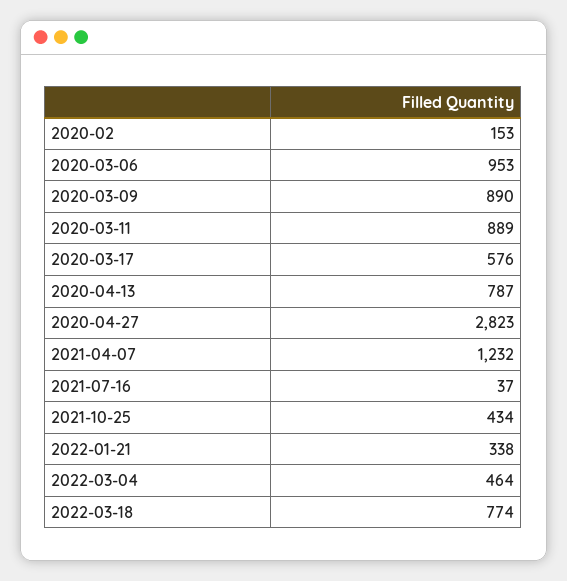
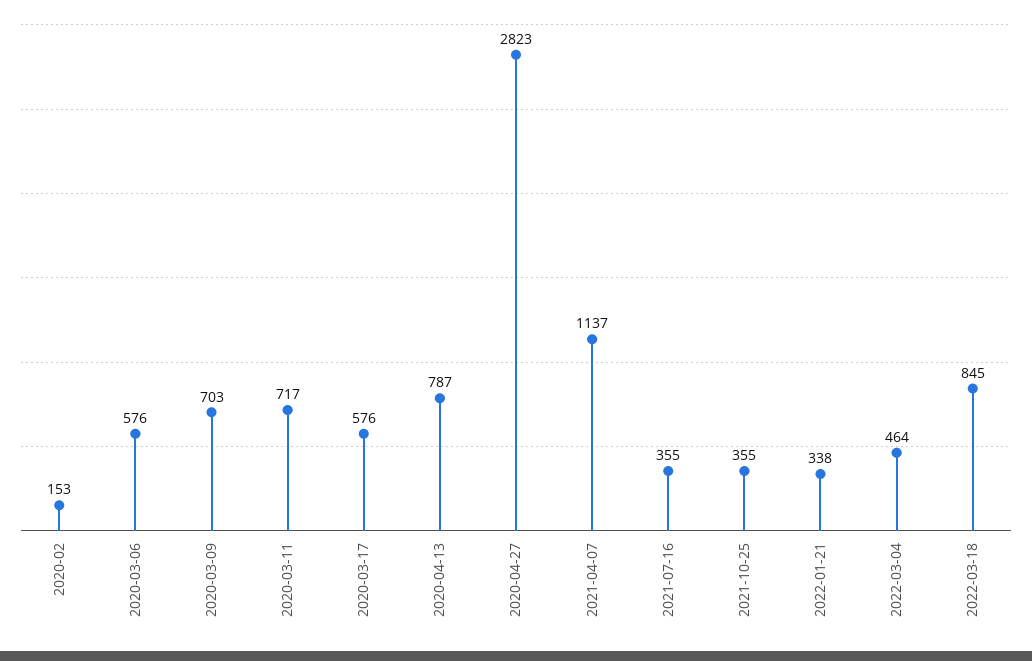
  {
    "2020-02": 153,
-   "2020-03-06": 953,
+   "2020-03-06": 576,
-   "2020-03-09": 890,
+   "2020-03-09": 703,
-   "2020-03-11": 889,
+   "2020-03-11": 717,
    "2020-03-17": 576,
    "2020-04-13": 787,
    "2020-04-27": 2823,
-   "2021-04-07": 1232,
+   "2021-04-07": 1137,
-   "2021-07-16": 37,
+   "2021-07-16": 355,
-   "2021-10-25": 434,
+   "2021-10-25": 355,
    "2022-01-21": 338,
    "2022-03-04": 464,
-   "2022-03-18": 774
+   "2022-03-18": 845
  }

